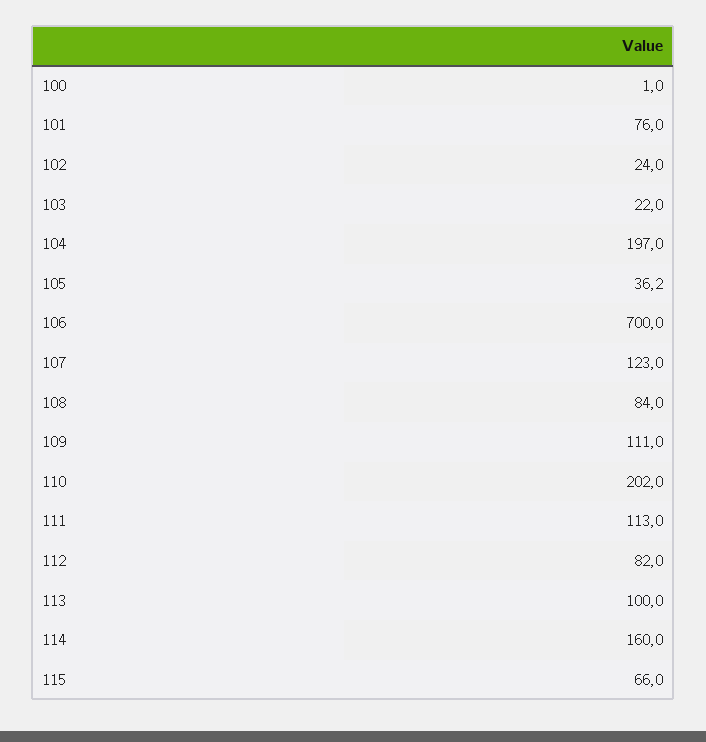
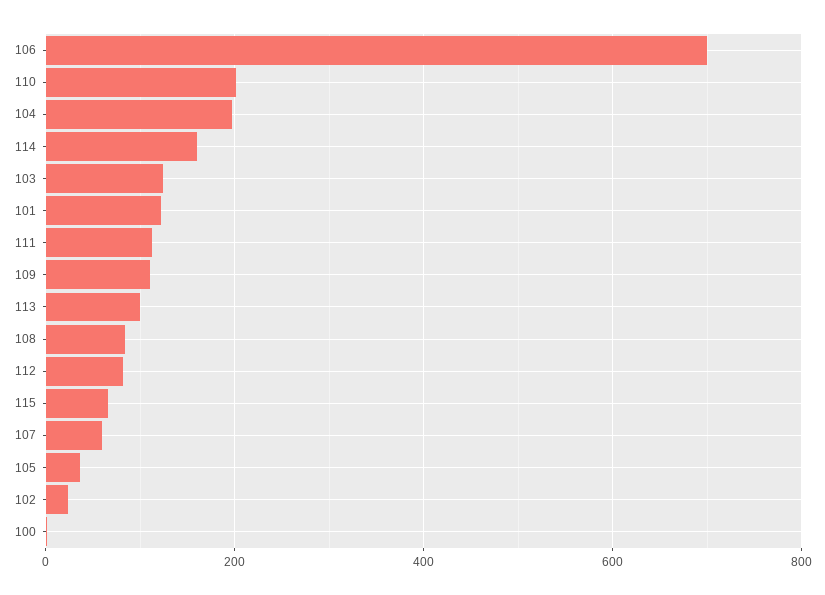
  {
    "100": 1,
-   "101": 76,
+   "101": 120,
    "102": 24,
-   "103": 22,
+   "103": 120,
    "104": 197,
    "105": 36.2,
    "106": 700,
-   "107": 123,
+   "107": 60,
    "108": 84,
    "109": 111,
    "110": 202,
    "111": 113,
    "112": 82,
    "113": 100,
    "114": 160,
    "115": 66
  }

